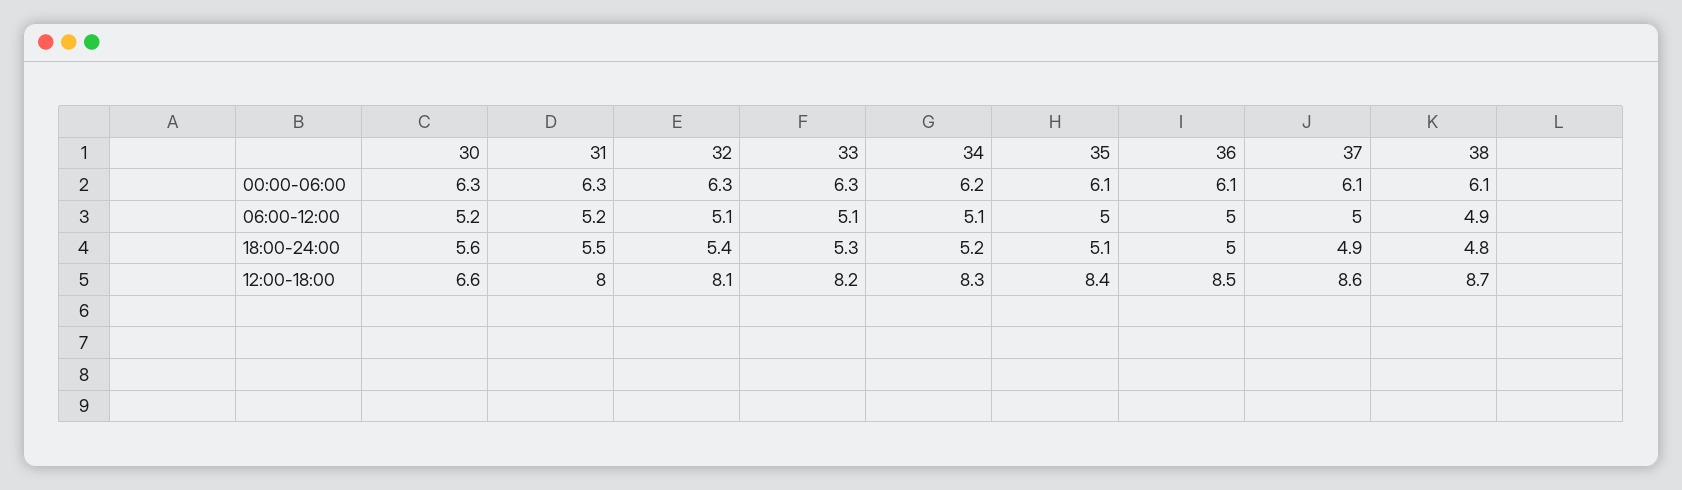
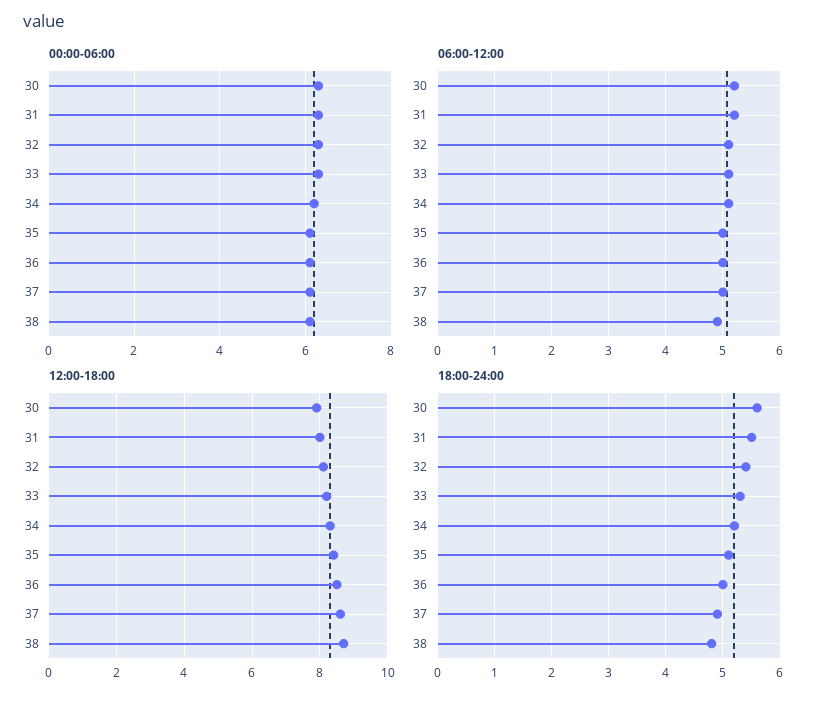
  {
    "00:00-06:00": {
      "30": 6.3,
      "31": 6.3,
      "32": 6.3,
      "33": 6.3,
      "34": 6.2,
      "35": 6.1,
      "36": 6.1,
      "37": 6.1,
      "38": 6.1
    },
    "06:00-12:00": {
      "30": 5.2,
      "31": 5.2,
      "32": 5.1,
      "33": 5.1,
      "34": 5.1,
      "35": 5,
      "36": 5,
      "37": 5,
      "38": 4.9
    },
    "18:00-24:00": {
      "30": 5.6,
      "31": 5.5,
      "32": 5.4,
      "33": 5.3,
      "34": 5.2,
      "35": 5.1,
      "36": 5,
      "37": 4.9,
      "38": 4.8
    },
    "12:00-18:00": {
-     "30": 6.6,
+     "30": 8,
      "31": 8,
      "32": 8.1,
      "33": 8.2,
      "34": 8.3,
      "35": 8.4,
      "36": 8.5,
      "37": 8.6,
      "38": 8.7
    }
  }

